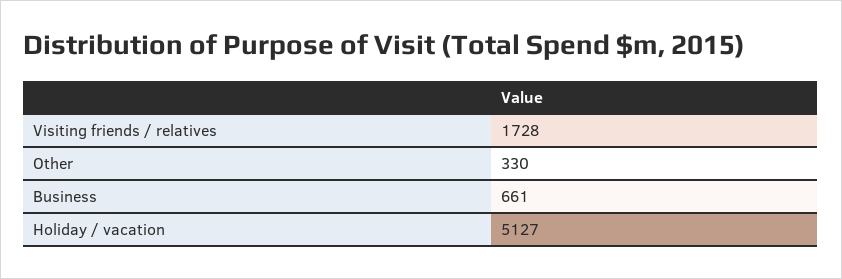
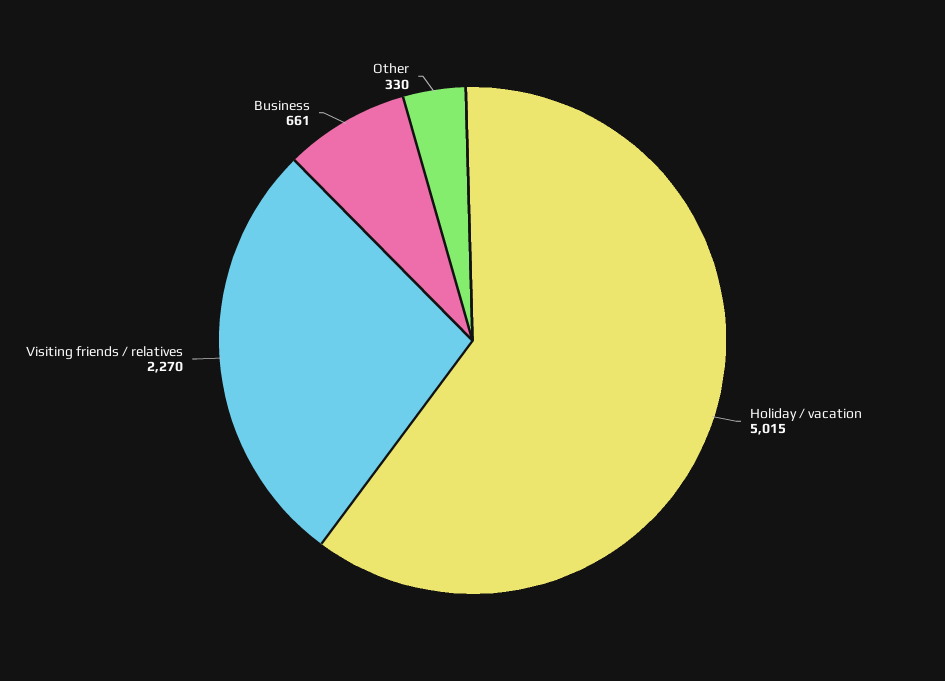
  {
-   "Visiting friends / relatives": 1728,
+   "Visiting friends / relatives": 2270,
    "Other": 330,
    "Business": 661,
-   "Holiday / vacation": 5127
+   "Holiday / vacation": 5015
  }

